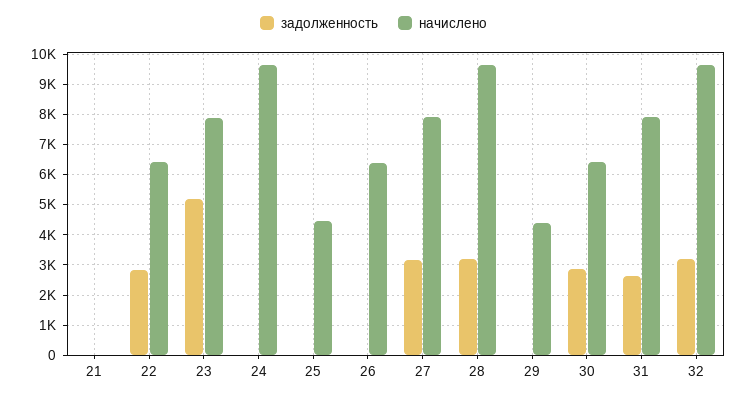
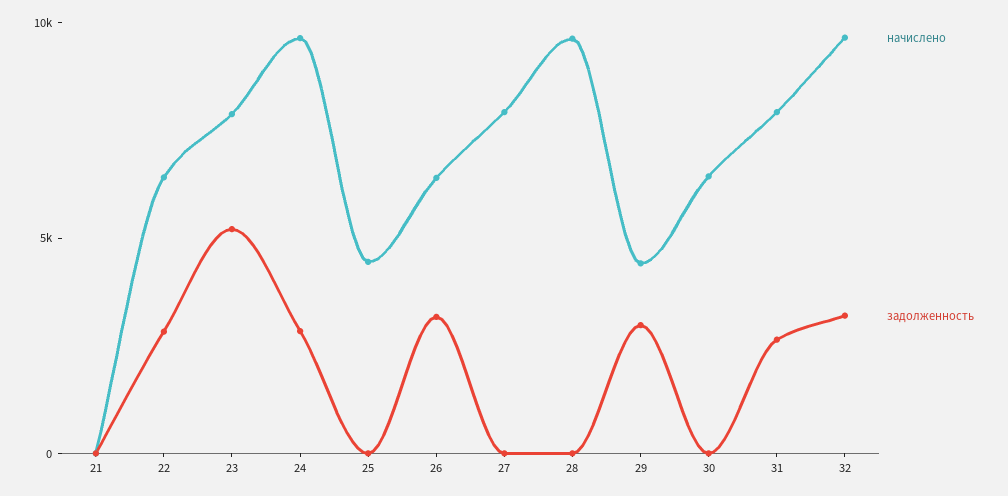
  {
    "задолженность": {
      "21": 0,
      "22": 2800,
      "23": 5200,
-     "24": 0,
+     "24": 3000,
      "25": 0,
-     "26": 0,
+     "26": 3000,
-     "27": 3200,
+     "27": 0,
-     "28": 3200,
+     "28": 0,
-     "29": 0,
+     "29": 3000,
-     "30": 2800,
+     "30": 0,
      "31": 2600,
      "32": 3200
    },
    "начислено": {
      "21": 0,
      "22": 6400,
      "23": 7800,
      "24": 9600,
      "25": 4400,
      "26": 6400,
      "27": 8000,
      "28": 9600,
      "29": 4400,
      "30": 6400,
      "31": 8000,
      "32": 9600
    }
  }

